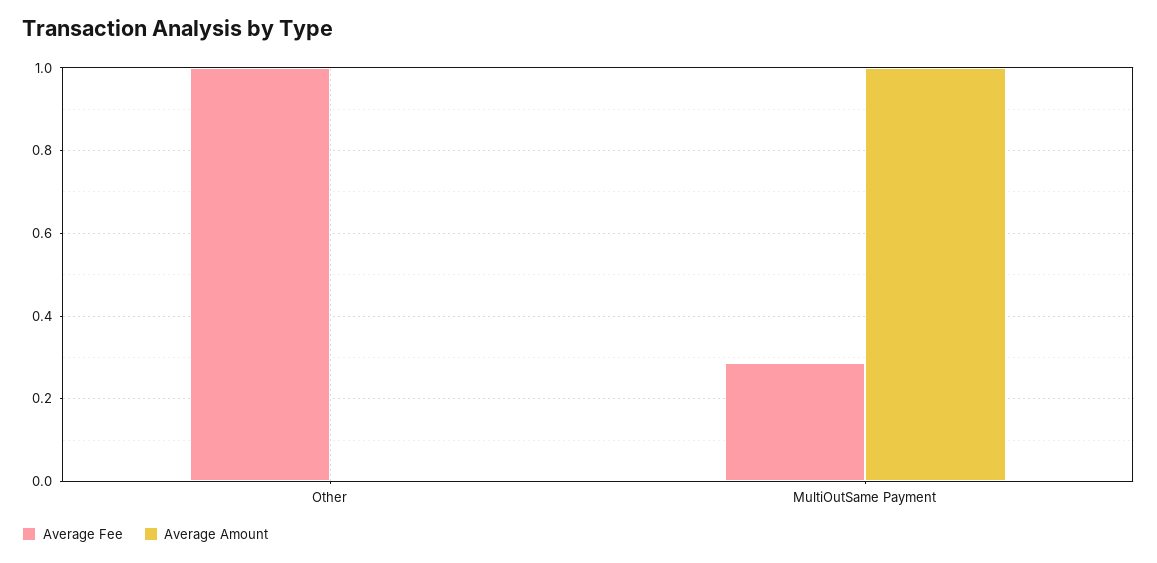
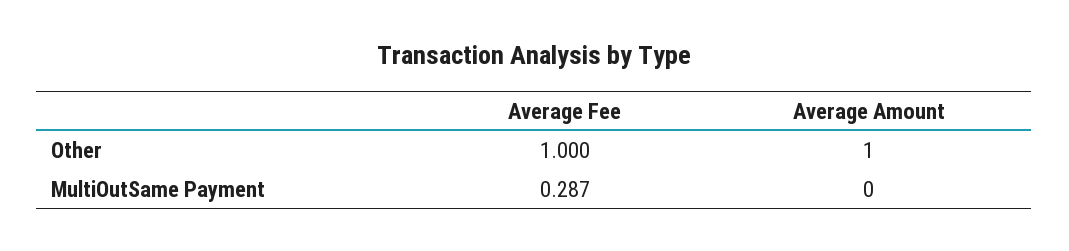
  {
    "Average Fee": {
      "Other": 1,
      "MultiOutSame Payment": 0.287
    },
    "Average Amount": {
-     "Other": 0,
+     "Other": 1,
-     "MultiOutSame Payment": 1
+     "MultiOutSame Payment": 0
    }
  }

